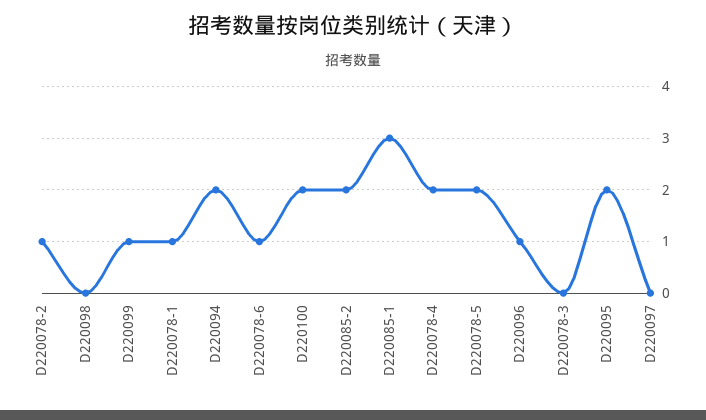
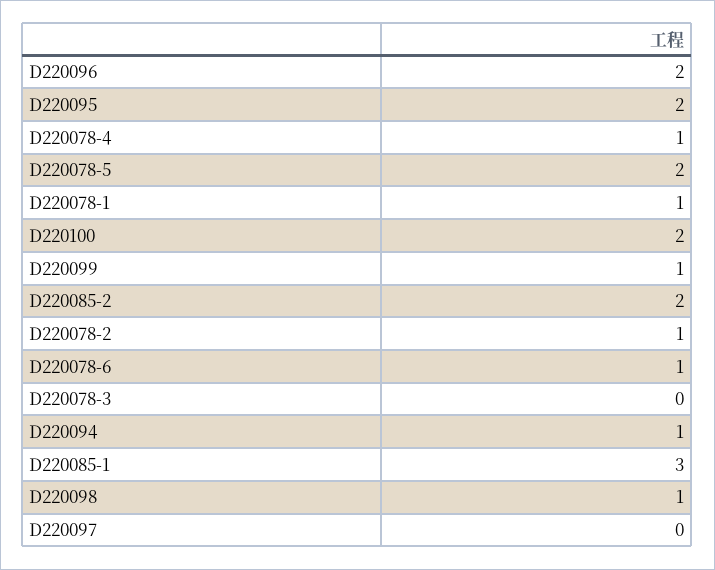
  {
    "D220078-2": 1,
-   "D220098": 0,
+   "D220098": 1,
    "D220099": 1,
    "D220078-1": 1,
-   "D220094": 2,
+   "D220094": 1,
    "D220078-6": 1,
    "D220100": 2,
    "D220085-2": 2,
    "D220085-1": 3,
-   "D220078-4": 2,
+   "D220078-4": 1,
    "D220078-5": 2,
-   "D220096": 1,
+   "D220096": 2,
    "D220078-3": 0,
    "D220095": 2,
    "D220097": 0
  }

